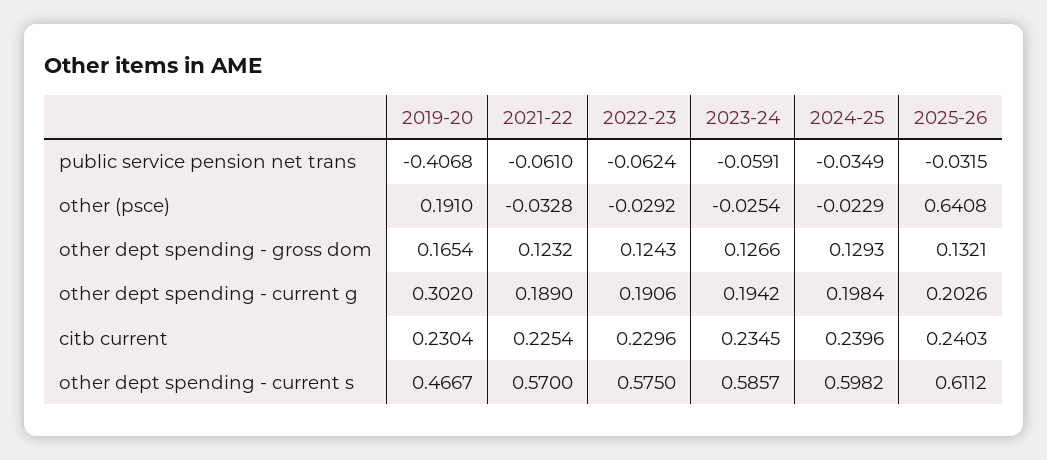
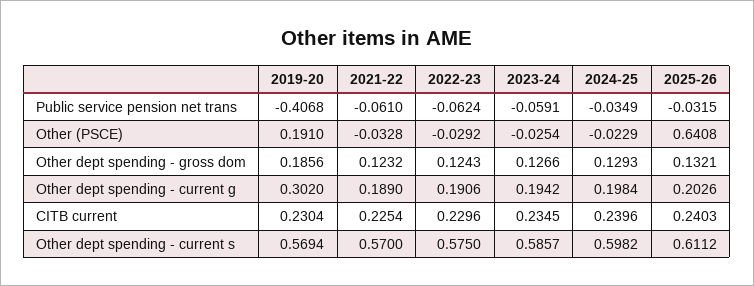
  {
    "2019-20": {
      "public service pension net trans": -0.4068,
      "other (psce)": 0.191,
-     "other dept spending - gross dom": 0.1654,
+     "other dept spending - gross dom": 0.1856,
      "other dept spending - current g": 0.302,
      "citb current": 0.2304,
-     "other dept spending - current s": 0.4667
+     "other dept spending - current s": 0.5694
    },
    "2021-22": {
      "public service pension net trans": -0.061,
      "other (psce)": -0.0328,
      "other dept spending - gross dom": 0.1232,
      "other dept spending - current g": 0.189,
      "citb current": 0.2254,
      "other dept spending - current s": 0.57
    },
    "2022-23": {
      "public service pension net trans": -0.0624,
      "other (psce)": -0.0292,
      "other dept spending - gross dom": 0.1243,
      "other dept spending - current g": 0.1906,
      "citb current": 0.2296,
      "other dept spending - current s": 0.575
    },
    "2023-24": {
      "public service pension net trans": -0.0591,
      "other (psce)": -0.0254,
      "other dept spending - gross dom": 0.1266,
      "other dept spending - current g": 0.1942,
      "citb current": 0.2345,
      "other dept spending - current s": 0.5857
    },
    "2024-25": {
      "public service pension net trans": -0.0349,
      "other (psce)": -0.0229,
      "other dept spending - gross dom": 0.1293,
      "other dept spending - current g": 0.1984,
      "citb current": 0.2396,
      "other dept spending - current s": 0.5982
    },
    "2025-26": {
      "public service pension net trans": -0.0315,
      "other (psce)": 0.6408,
      "other dept spending - gross dom": 0.1321,
      "other dept spending - current g": 0.2026,
      "citb current": 0.2403,
      "other dept spending - current s": 0.6112
    }
  }

